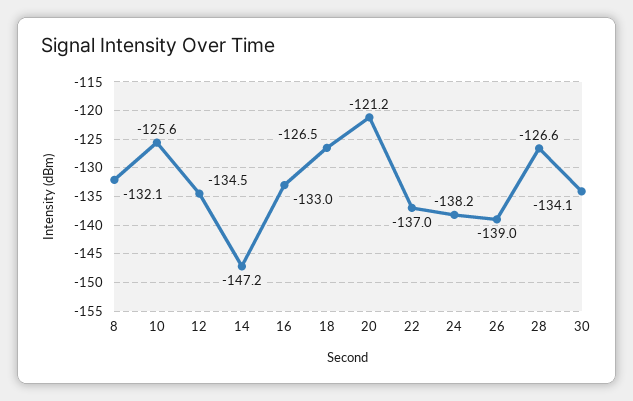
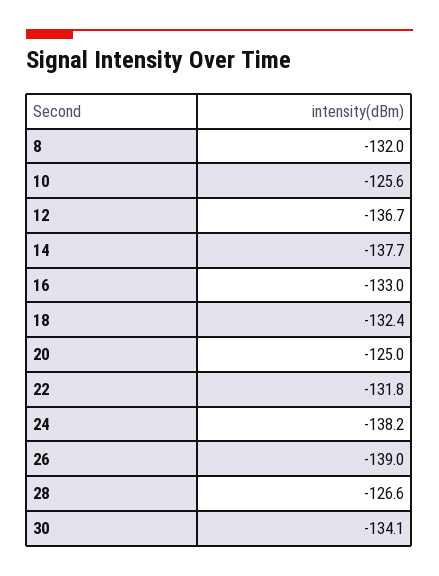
  {
-   "8": -132.1,
+   "8": -132,
    "10": -125.6,
-   "12": -134.5,
+   "12": -136.7,
-   "14": -147.2,
+   "14": -137.7,
    "16": -133,
-   "18": -126.5,
+   "18": -132.4,
-   "20": -121.2,
+   "20": -125,
-   "22": -137,
+   "22": -131.8,
    "24": -138.2,
    "26": -139,
    "28": -126.6,
    "30": -134.1
  }

